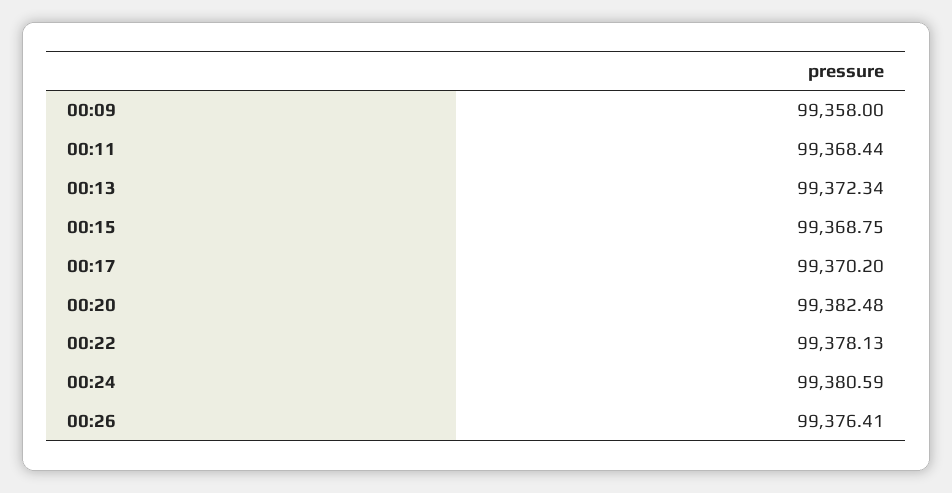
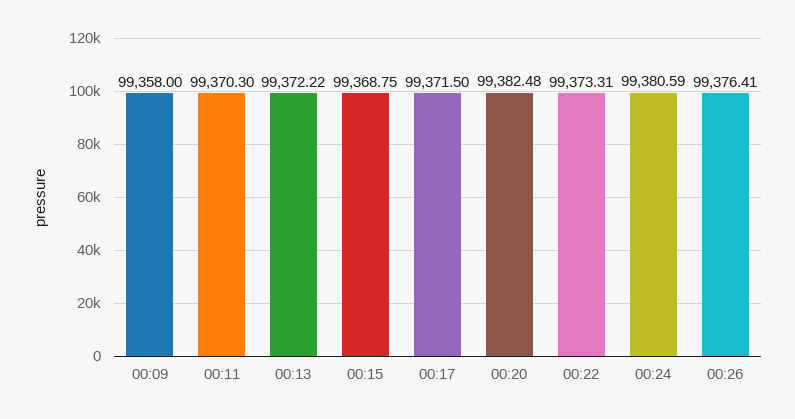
  {
    "00:09": 99358,
-   "00:11": 99368.44,
+   "00:11": 99370.3,
-   "00:13": 99372.34,
+   "00:13": 99372.22,
    "00:15": 99368.75,
-   "00:17": 99370.2,
+   "00:17": 99371.5,
    "00:20": 99382.48,
-   "00:22": 99378.13,
+   "00:22": 99373.31,
    "00:24": 99380.59,
    "00:26": 99376.41
  }

